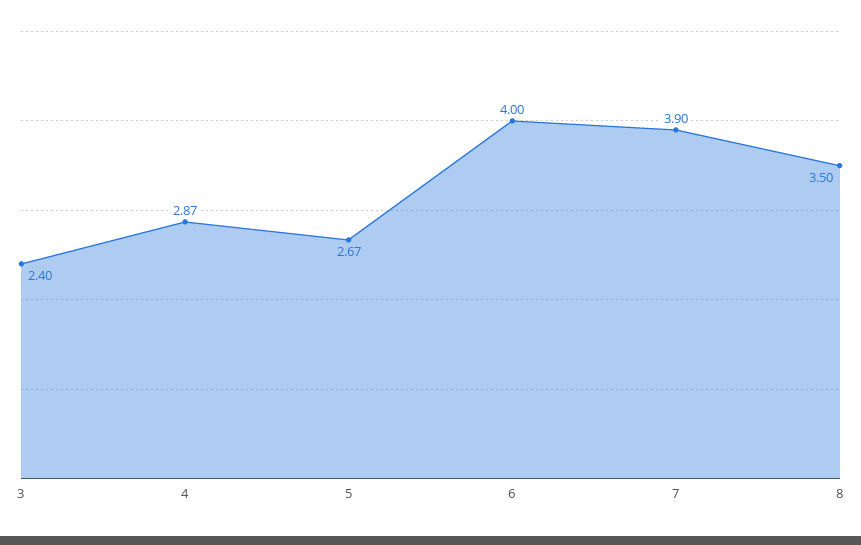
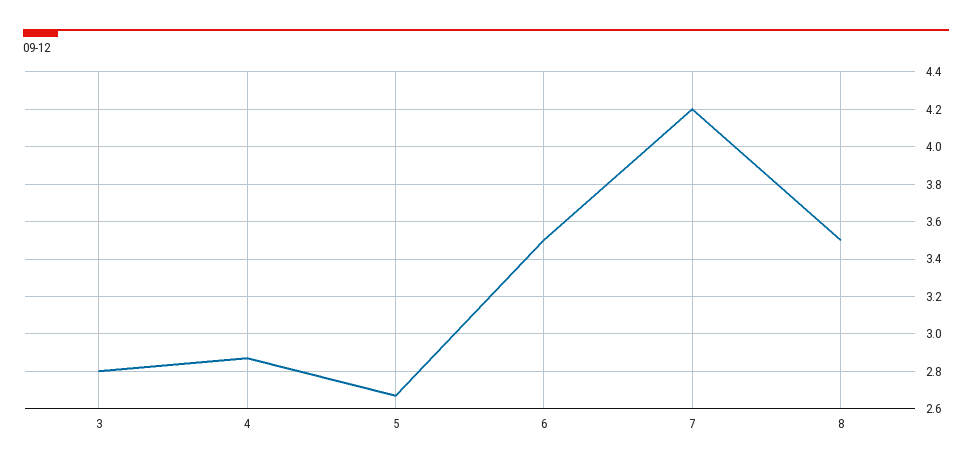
  {
-   "3": 2.4,
+   "3": 2.8,
    "4": 2.87,
    "5": 2.67,
-   "6": 4,
+   "6": 3.5,
-   "7": 3.9,
+   "7": 4.2,
    "8": 3.5
  }

